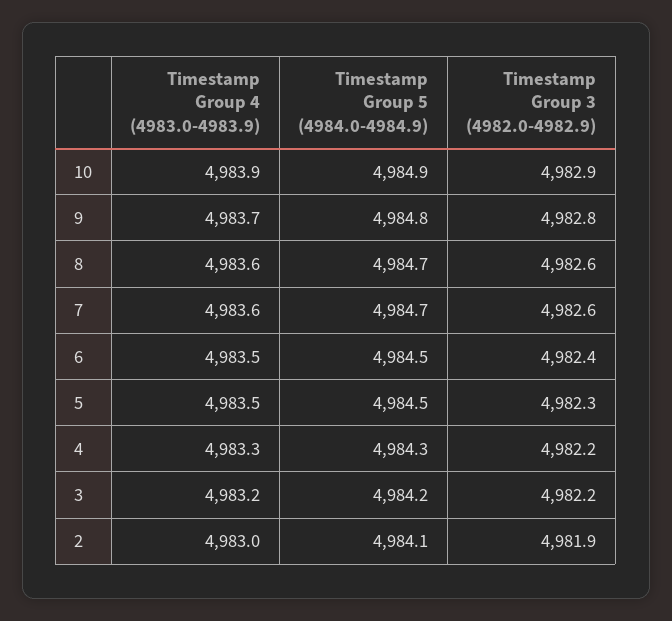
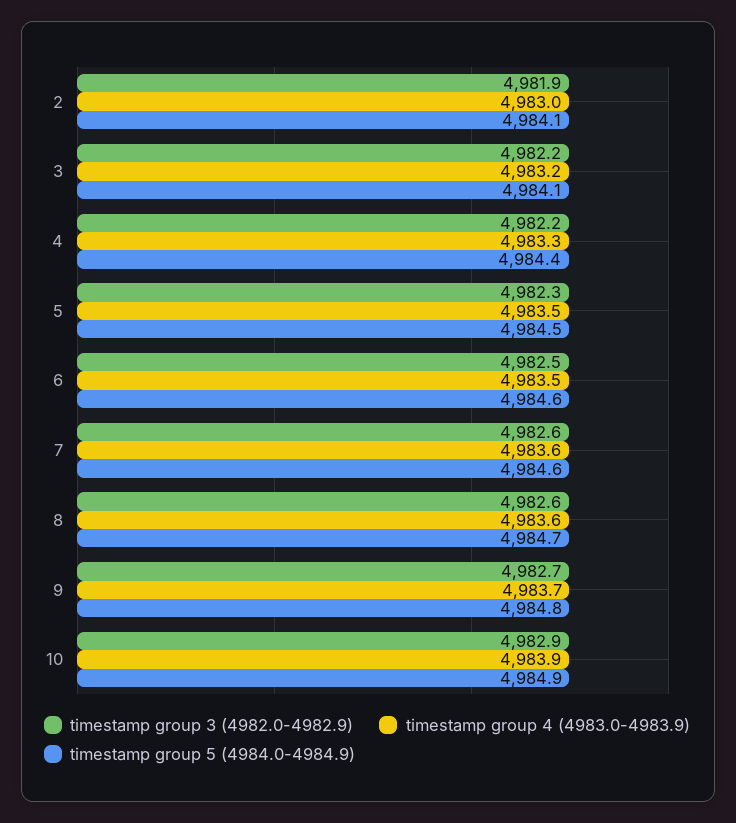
  {
    "Timestamp Group 4 (4983.0-4983.9)": {
      "10": 4983.9,
      "9": 4983.7,
      "8": 4983.6,
      "7": 4983.6,
      "6": 4983.5,
      "5": 4983.5,
      "4": 4983.3,
      "3": 4983.2,
      "2": 4983
    },
    "Timestamp Group 5 (4984.0-4984.9)": {
      "10": 4984.9,
      "9": 4984.8,
      "8": 4984.7,
-     "7": 4984.7,
+     "7": 4984.6,
-     "6": 4984.5,
+     "6": 4984.6,
      "5": 4984.5,
-     "4": 4984.3,
+     "4": 4984.4,
-     "3": 4984.2,
+     "3": 4984.1,
      "2": 4984.1
    },
    "Timestamp Group 3 (4982.0-4982.9)": {
      "10": 4982.9,
-     "9": 4982.8,
+     "9": 4982.7,
      "8": 4982.6,
      "7": 4982.6,
-     "6": 4982.4,
+     "6": 4982.5,
      "5": 4982.3,
      "4": 4982.2,
      "3": 4982.2,
      "2": 4981.9
    }
  }

